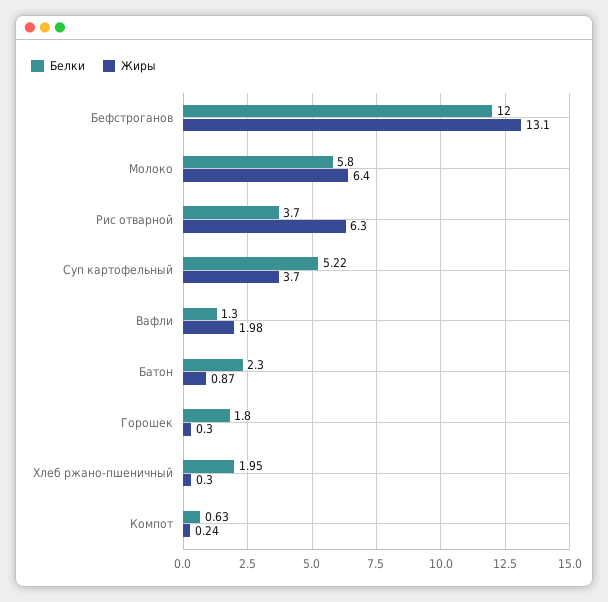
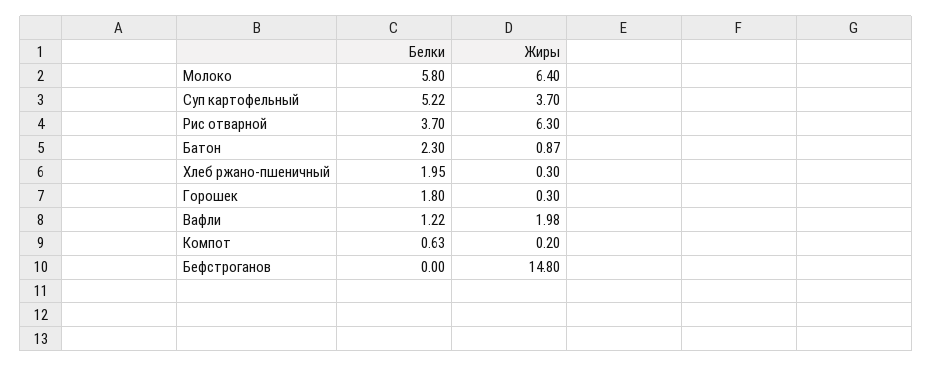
  {
    "Белки": {
-     "Бефстроганов": 12,
+     "Бефстроганов": 0,
      "Молоко": 5.8,
      "Рис отварной": 3.7,
      "Суп картофельный": 5.22,
-     "Вафли": 1.3,
+     "Вафли": 1.22,
      "Батон": 2.3,
      "Горошек": 1.8,
      "Хлеб ржано-пшеничный": 1.95,
      "Компот": 0.63
    },
    "Жиры": {
-     "Бефстроганов": 13.1,
+     "Бефстроганов": 14.8,
      "Молоко": 6.4,
      "Рис отварной": 6.3,
      "Суп картофельный": 3.7,
      "Вафли": 1.98,
      "Батон": 0.87,
      "Горошек": 0.3,
      "Хлеб ржано-пшеничный": 0.3,
-     "Компот": 0.24
+     "Компот": 0.2
    }
  }

